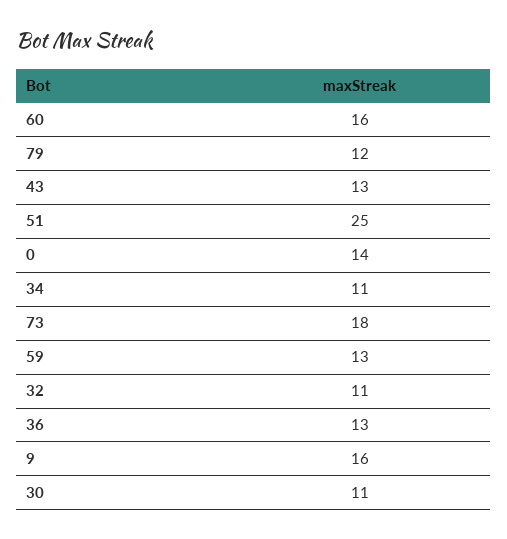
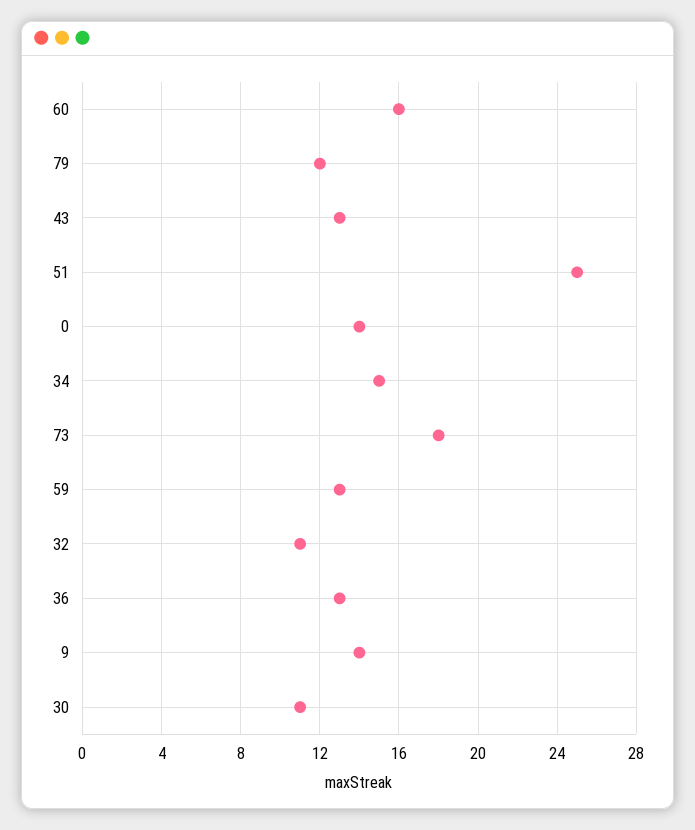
  {
    "60": 16,
    "79": 12,
    "43": 13,
    "51": 25,
    "0": 14,
-   "34": 11,
+   "34": 15,
    "73": 18,
    "59": 13,
    "32": 11,
    "36": 13,
-   "9": 16,
+   "9": 14,
    "30": 11
  }

